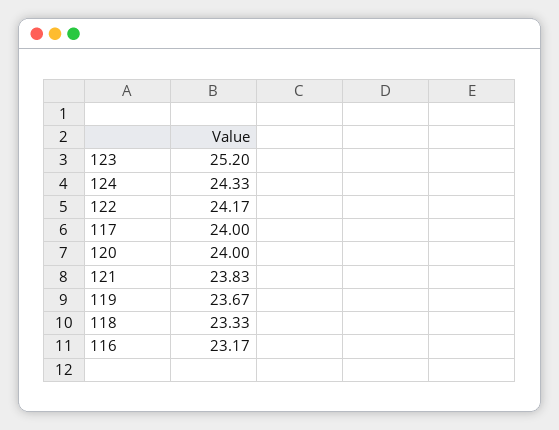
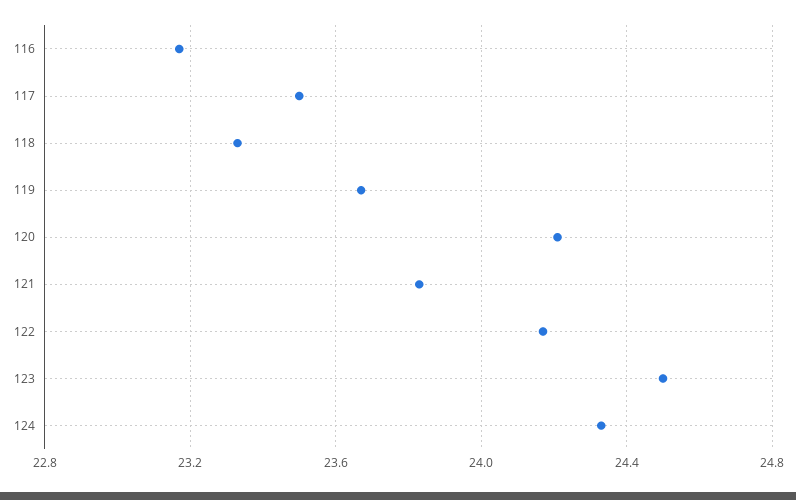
  {
-   "123": 25.2,
+   "123": 24.5,
    "124": 24.33,
    "122": 24.17,
-   "117": 24,
+   "117": 23.5,
-   "120": 24,
+   "120": 24.2,
    "121": 23.83,
    "119": 23.67,
    "118": 23.33,
    "116": 23.17
  }

